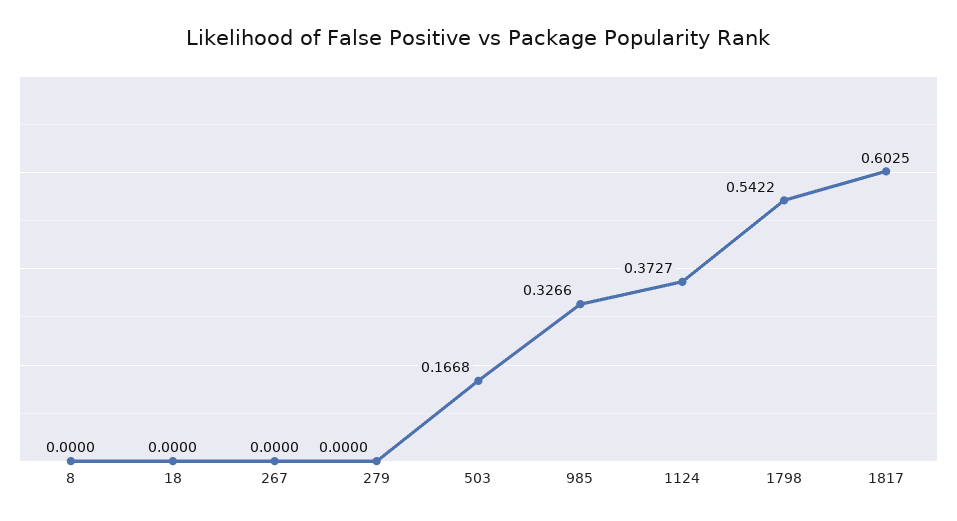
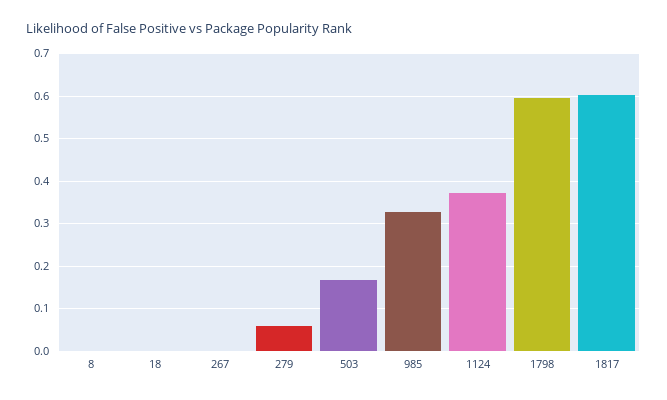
  {
    "8": 0,
    "18": 0,
    "267": 0,
-   "279": 0,
+   "279": 0.06,
    "503": 0.1668,
    "985": 0.3266,
    "1124": 0.3727,
-   "1798": 0.5422,
+   "1798": 0.6,
    "1817": 0.6025
  }

